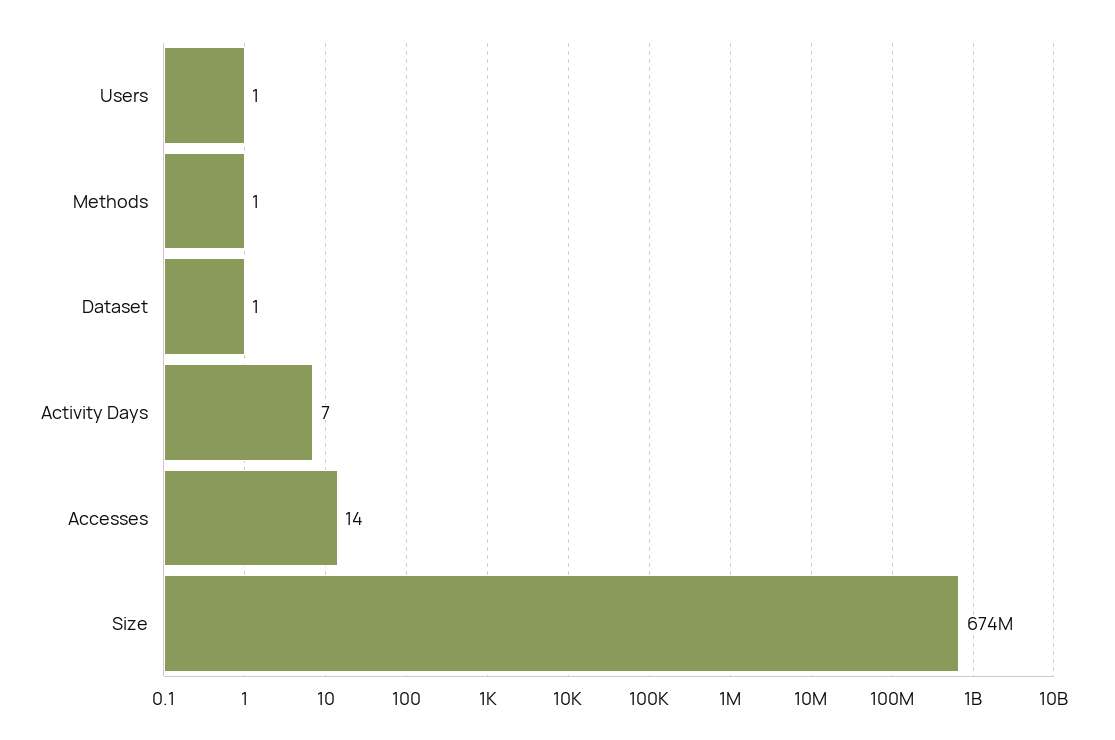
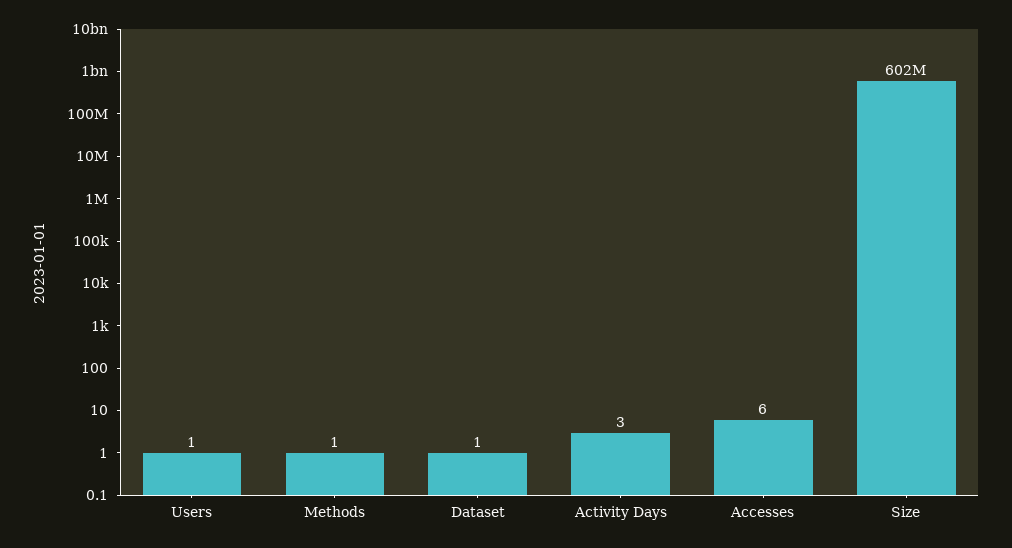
  {
    "Users": 1,
    "Methods": 1,
    "Dataset": 1,
-   "Activity Days": 7,
+   "Activity Days": 3,
-   "Accesses": 14,
+   "Accesses": 6,
-   "Size": 674000000
+   "Size": 602000000
  }

